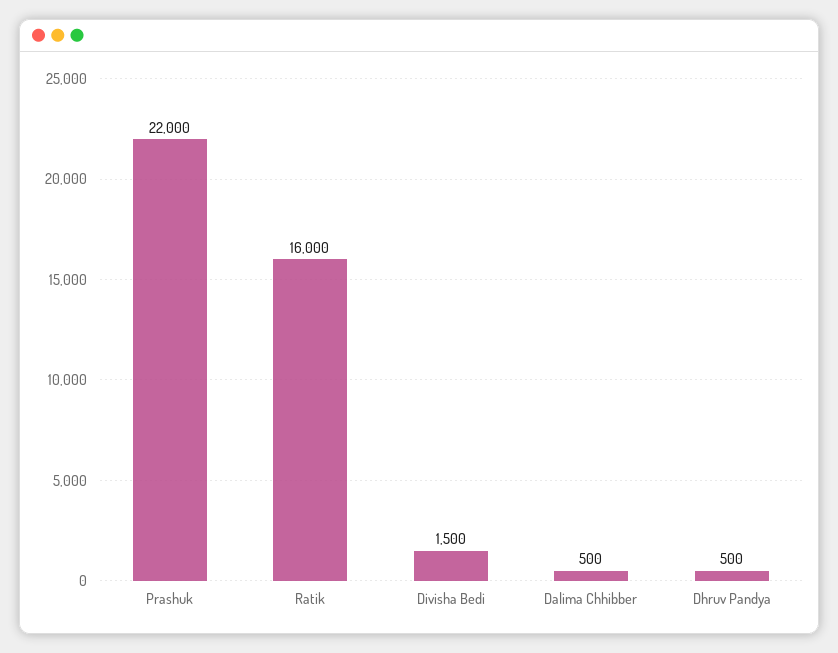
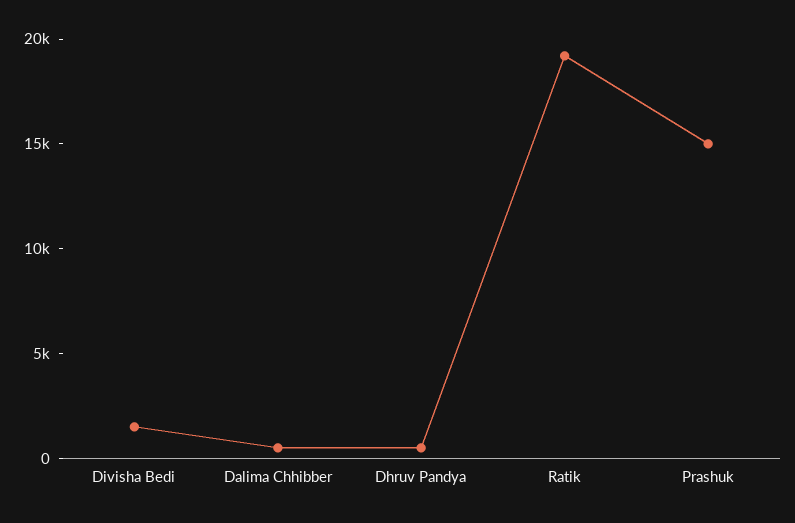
  {
-   "Prashuk": 22000,
+   "Prashuk": 15000,
-   "Ratik": 16000,
+   "Ratik": 19000,
    "Divisha Bedi": 1500,
    "Dalima Chhibber": 500,
    "Dhruv Pandya": 500
  }

